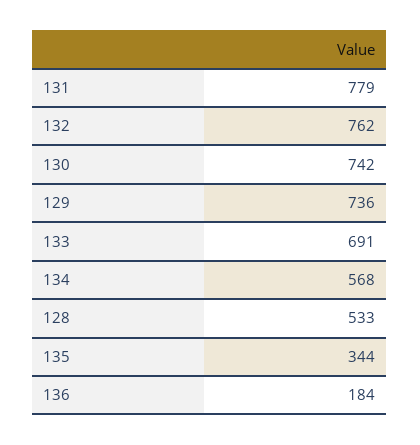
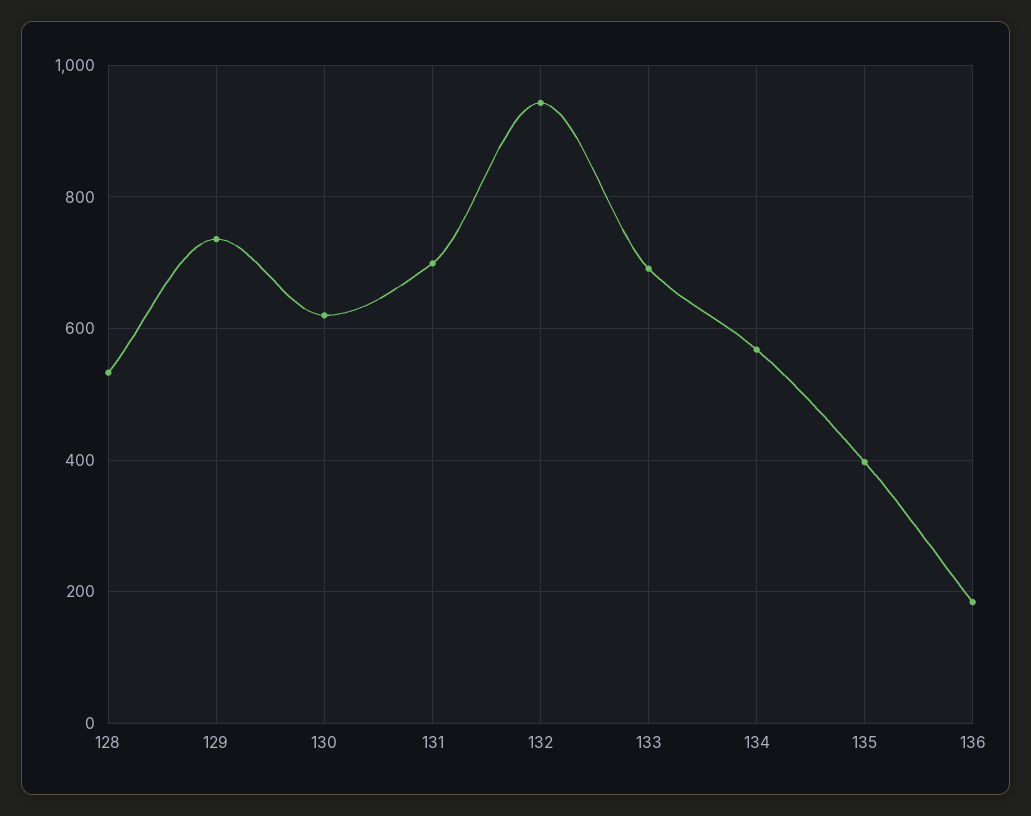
  {
-   "131": 779,
+   "131": 700,
-   "132": 762,
+   "132": 940,
-   "130": 742,
+   "130": 620,
    "129": 736,
    "133": 691,
    "134": 568,
    "128": 533,
-   "135": 344,
+   "135": 400,
    "136": 184
  }

